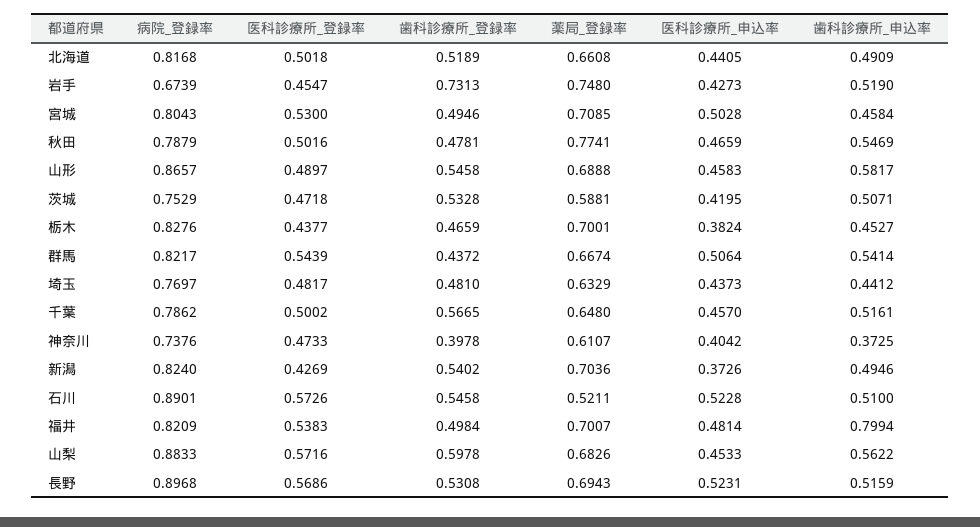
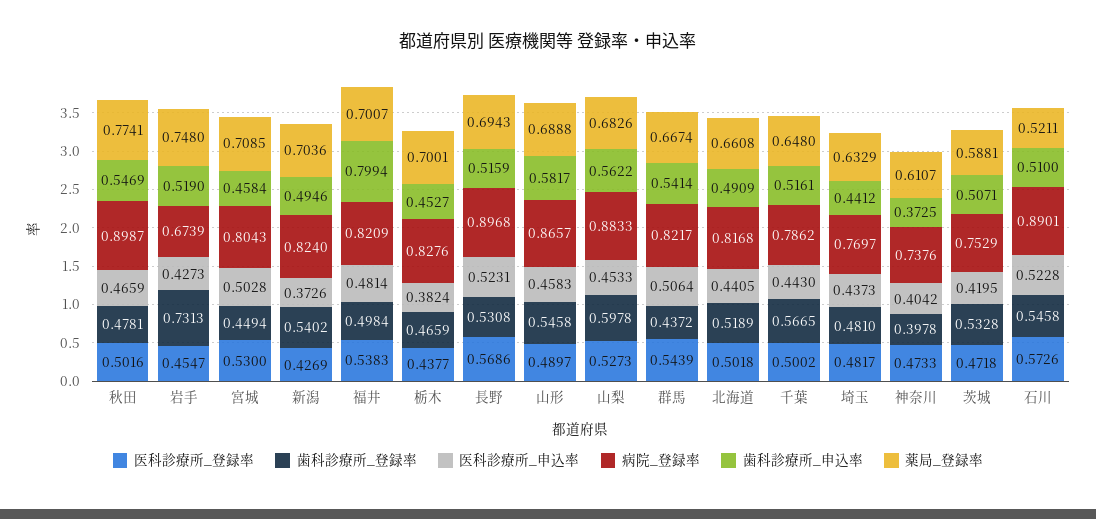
  {
    "病院_登録率": {
      "北海道": 0.8168,
      "岩手": 0.6739,
      "宮城": 0.8043,
-     "秋田": 0.7879,
+     "秋田": 0.8987,
      "山形": 0.8657,
      "茨城": 0.7529,
      "栃木": 0.8276,
      "群馬": 0.8217,
      "埼玉": 0.7697,
      "千葉": 0.7862,
      "神奈川": 0.7376,
      "新潟": 0.824,
      "石川": 0.8901,
      "福井": 0.8209,
      "山梨": 0.8833,
      "長野": 0.8968
    },
    "医科診療所_登録率": {
      "北海道": 0.5018,
      "岩手": 0.4547,
      "宮城": 0.53,
      "秋田": 0.5016,
      "山形": 0.4897,
      "茨城": 0.4718,
      "栃木": 0.4377,
      "群馬": 0.5439,
      "埼玉": 0.4817,
      "千葉": 0.5002,
      "神奈川": 0.4733,
      "新潟": 0.4269,
      "石川": 0.5726,
      "福井": 0.5383,
-     "山梨": 0.5716,
+     "山梨": 0.5273,
      "長野": 0.5686
    },
    "歯科診療所_登録率": {
      "北海道": 0.5189,
      "岩手": 0.7313,
-     "宮城": 0.4946,
+     "宮城": 0.4494,
      "秋田": 0.4781,
      "山形": 0.5458,
      "茨城": 0.5328,
      "栃木": 0.4659,
      "群馬": 0.4372,
      "埼玉": 0.481,
      "千葉": 0.5665,
      "神奈川": 0.3978,
      "新潟": 0.5402,
      "石川": 0.5458,
      "福井": 0.4984,
      "山梨": 0.5978,
      "長野": 0.5308
    },
    "薬局_登録率": {
      "北海道": 0.6608,
      "岩手": 0.748,
      "宮城": 0.7085,
      "秋田": 0.7741,
      "山形": 0.6888,
      "茨城": 0.5881,
      "栃木": 0.7001,
      "群馬": 0.6674,
      "埼玉": 0.6329,
      "千葉": 0.648,
      "神奈川": 0.6107,
      "新潟": 0.7036,
      "石川": 0.5211,
      "福井": 0.7007,
      "山梨": 0.6826,
      "長野": 0.6943
    },
    "医科診療所_申込率": {
      "北海道": 0.4405,
      "岩手": 0.4273,
      "宮城": 0.5028,
      "秋田": 0.4659,
      "山形": 0.4583,
      "茨城": 0.4195,
      "栃木": 0.3824,
      "群馬": 0.5064,
      "埼玉": 0.4373,
-     "千葉": 0.457,
+     "千葉": 0.443,
      "神奈川": 0.4042,
      "新潟": 0.3726,
      "石川": 0.5228,
      "福井": 0.4814,
      "山梨": 0.4533,
      "長野": 0.5231
    },
    "歯科診療所_申込率": {
      "北海道": 0.4909,
      "岩手": 0.519,
      "宮城": 0.4584,
      "秋田": 0.5469,
      "山形": 0.5817,
      "茨城": 0.5071,
      "栃木": 0.4527,
      "群馬": 0.5414,
      "埼玉": 0.4412,
      "千葉": 0.5161,
      "神奈川": 0.3725,
      "新潟": 0.4946,
      "石川": 0.51,
      "福井": 0.7994,
      "山梨": 0.5622,
      "長野": 0.5159
    }
  }

